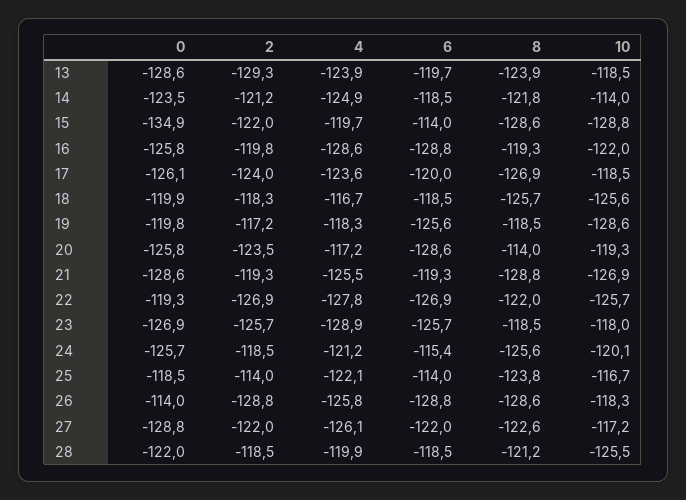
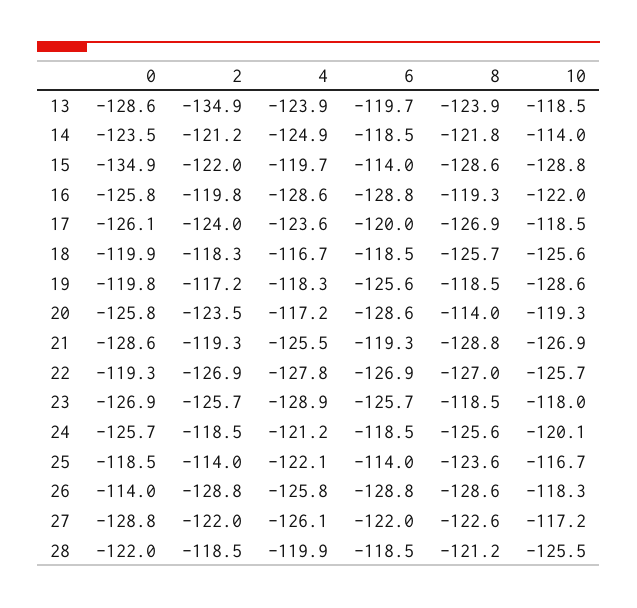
  {
    "0": {
      "13": -128.6,
      "14": -123.5,
      "15": -134.9,
      "16": -125.8,
      "17": -126.1,
      "18": -119.9,
      "19": -119.8,
      "20": -125.8,
      "21": -128.6,
      "22": -119.3,
      "23": -126.9,
      "24": -125.7,
      "25": -118.5,
      "26": -114,
      "27": -128.8,
      "28": -122
    },
    "2": {
-     "13": -129.3,
+     "13": -134.9,
      "14": -121.2,
      "15": -122,
      "16": -119.8,
      "17": -124,
      "18": -118.3,
      "19": -117.2,
      "20": -123.5,
      "21": -119.3,
      "22": -126.9,
      "23": -125.7,
      "24": -118.5,
      "25": -114,
      "26": -128.8,
      "27": -122,
      "28": -118.5
    },
    "4": {
      "13": -123.9,
      "14": -124.9,
      "15": -119.7,
      "16": -128.6,
      "17": -123.6,
      "18": -116.7,
      "19": -118.3,
      "20": -117.2,
      "21": -125.5,
      "22": -127.8,
      "23": -128.9,
      "24": -121.2,
      "25": -122.1,
      "26": -125.8,
      "27": -126.1,
      "28": -119.9
    },
    "6": {
      "13": -119.7,
      "14": -118.5,
      "15": -114,
      "16": -128.8,
      "17": -120,
      "18": -118.5,
      "19": -125.6,
      "20": -128.6,
      "21": -119.3,
      "22": -126.9,
      "23": -125.7,
-     "24": -115.4,
+     "24": -118.5,
      "25": -114,
      "26": -128.8,
      "27": -122,
      "28": -118.5
    },
    "8": {
      "13": -123.9,
      "14": -121.8,
      "15": -128.6,
      "16": -119.3,
      "17": -126.9,
      "18": -125.7,
      "19": -118.5,
      "20": -114,
      "21": -128.8,
-     "22": -122,
+     "22": -127,
      "23": -118.5,
      "24": -125.6,
-     "25": -123.8,
+     "25": -123.6,
      "26": -128.6,
      "27": -122.6,
      "28": -121.2
    },
    "10": {
      "13": -118.5,
      "14": -114,
      "15": -128.8,
      "16": -122,
      "17": -118.5,
      "18": -125.6,
      "19": -128.6,
      "20": -119.3,
      "21": -126.9,
      "22": -125.7,
      "23": -118,
      "24": -120.1,
      "25": -116.7,
      "26": -118.3,
      "27": -117.2,
      "28": -125.5
    }
  }

